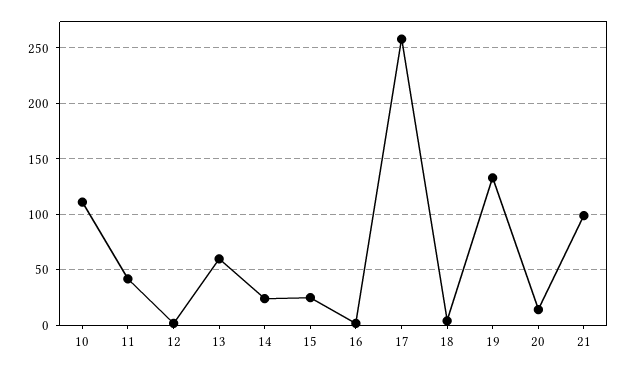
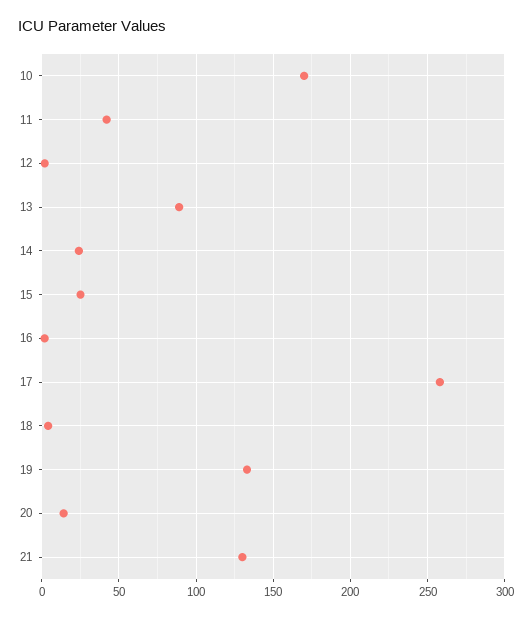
  {
-   "10": 110,
+   "10": 170,
    "11": 40,
    "12": 0,
-   "13": 60,
+   "13": 90,
    "14": 25,
    "15": 25,
    "16": 0,
    "17": 260,
    "18": 5,
    "19": 135,
    "20": 15,
-   "21": 100
+   "21": 130
  }

